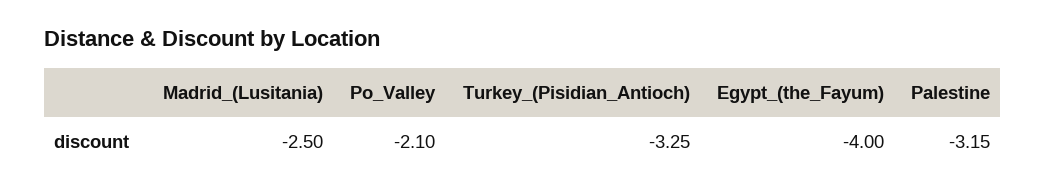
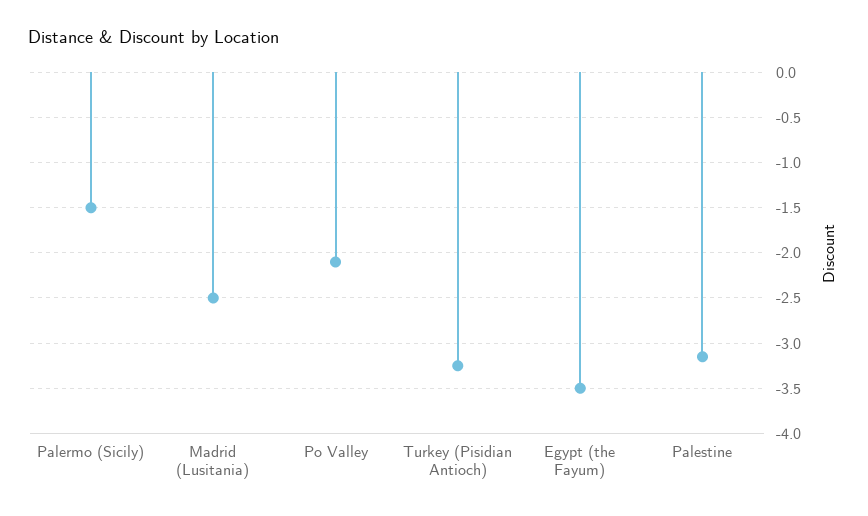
  {
    "Madrid_(Lusitania)": -2.5,
    "Po_Valley": -2.1,
    "Turkey_(Pisidian_Antioch)": -3.25,
-   "Egypt_(the_Fayum)": -4,
+   "Egypt_(the_Fayum)": -3.5,
-   "Palestine": -3.15
+   "Palestine": -3.15,
+   "Palermo (Sicily)": -1.5
  }

